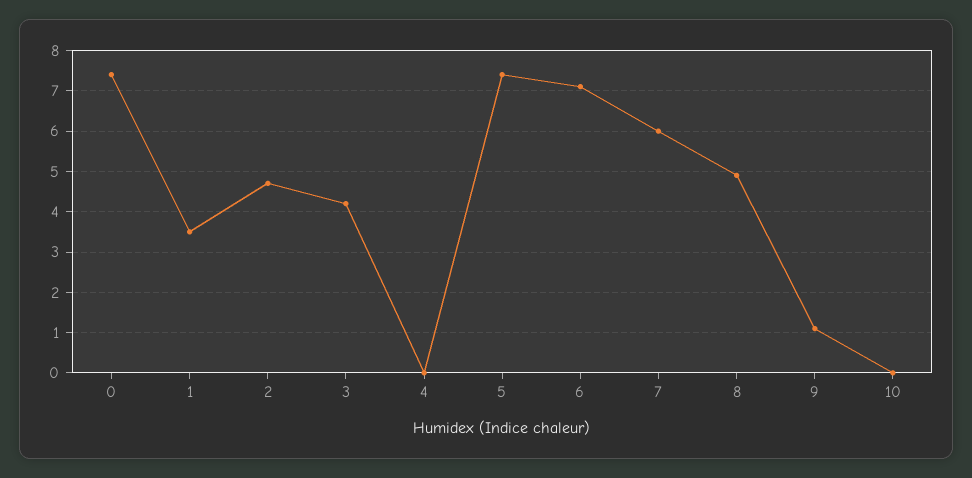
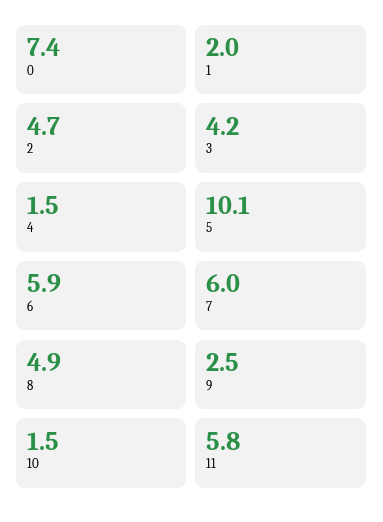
  {
    "0": 7.4,
-   "1": 3.5,
+   "1": 2,
    "2": 4.7,
    "3": 4.2,
-   "4": 0,
+   "4": 1.5,
-   "5": 7.5,
+   "5": 10.1,
-   "6": 7,
+   "6": 5.9,
    "7": 6,
    "8": 4.9,
-   "9": 1,
+   "9": 2.5,
-   "10": 0
+   "10": 1.5,
+   "11": 5.8
  }

